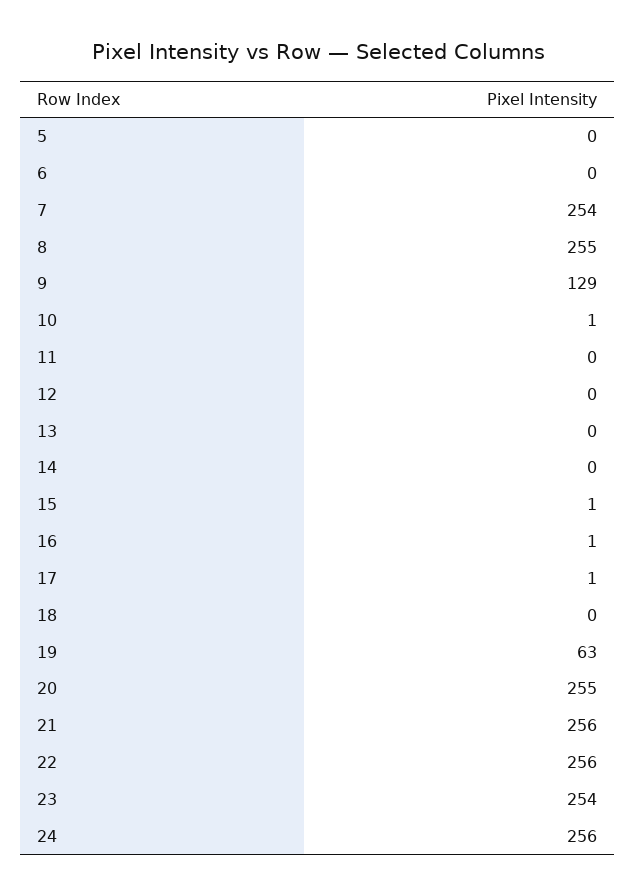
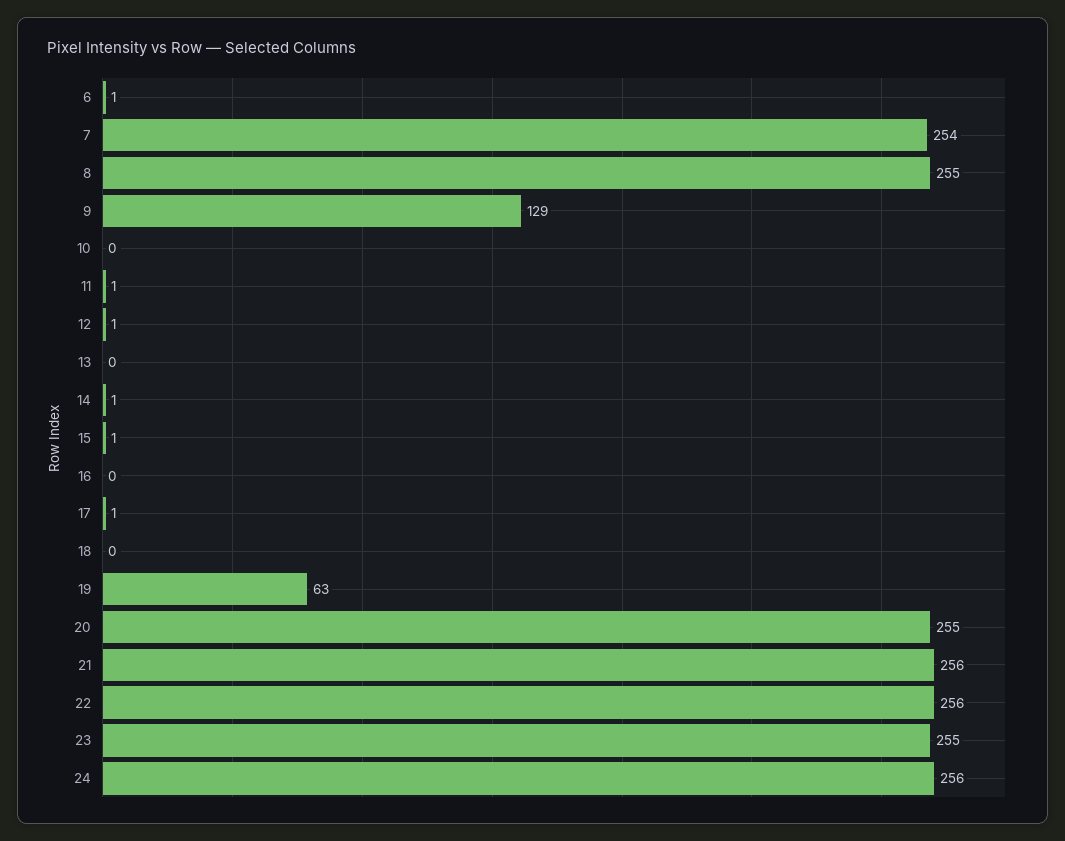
  {
-   "5": 0,
-   "6": 0,
+   "6": 1,
    "7": 254,
    "8": 255,
    "9": 129,
-   "10": 1,
+   "10": 0,
-   "11": 0,
+   "11": 1,
-   "12": 0,
+   "12": 1,
    "13": 0,
-   "14": 0,
+   "14": 1,
    "15": 1,
-   "16": 1,
+   "16": 0,
    "17": 1,
    "18": 0,
    "19": 63,
    "20": 255,
    "21": 256,
    "22": 256,
-   "23": 254,
+   "23": 255,
    "24": 256
  }

